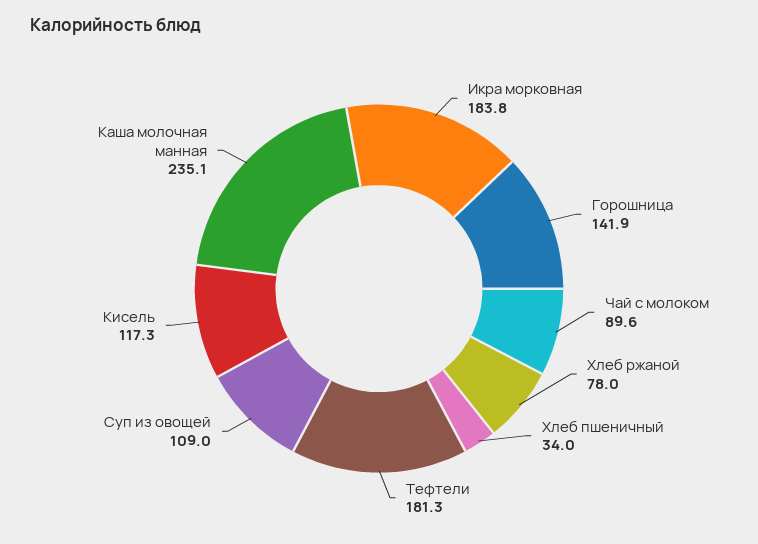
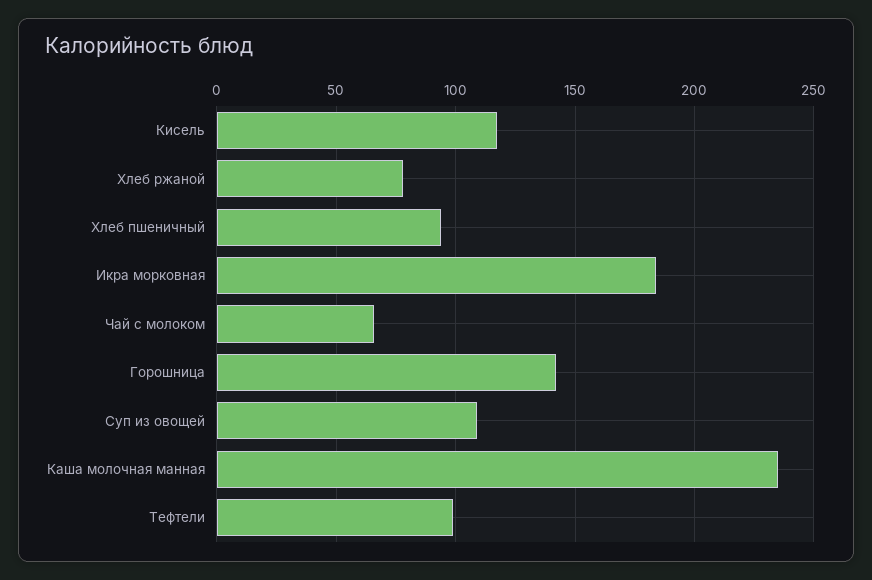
  {
    "Икра морковная": 183.8,
    "Горошница": 141.9,
-   "Чай с молоком": 89.6,
+   "Чай с молоком": 65,
    "Хлеб ржаной": 78,
-   "Хлеб пшеничный": 34,
+   "Хлеб пшеничный": 95,
-   "Тефтели": 181.3,
+   "Тефтели": 100,
    "Суп из овощей": 109,
    "Кисель": 117.3,
    "Каша молочная манная": 235.1
  }

